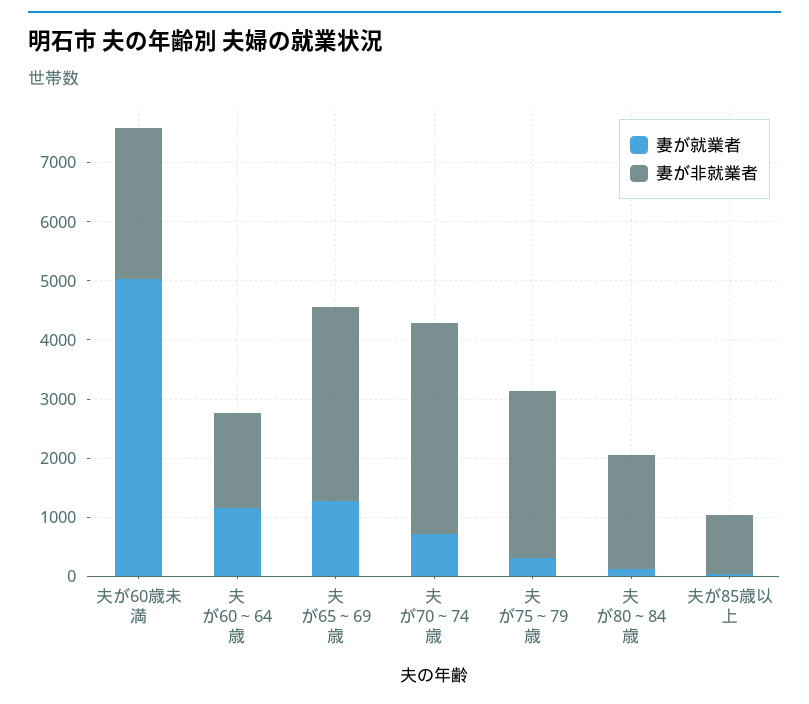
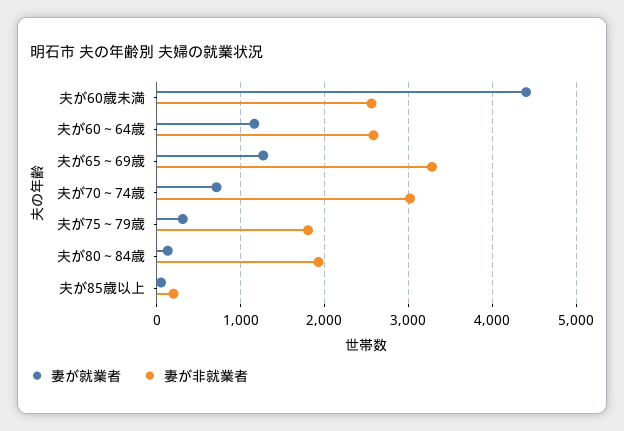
  {
    "妻が就業者": {
-     "夫が60歳未満": 5000,
+     "夫が60歳未満": 4400,
      "夫が60～64歳": 1200,
      "夫が65～69歳": 1300,
      "夫が70～74歳": 700,
      "夫が75～79歳": 300,
      "夫が80～84歳": 100,
      "夫が85歳以上": 100
    },
    "妻が非就業者": {
      "夫が60歳未満": 2600,
-     "夫が60～64歳": 1600,
+     "夫が60～64歳": 2600,
      "夫が65～69歳": 3300,
-     "夫が70～74歳": 3600,
+     "夫が70～74歳": 3000,
-     "夫が75～79歳": 2800,
+     "夫が75～79歳": 1800,
      "夫が80～84歳": 1900,
-     "夫が85歳以上": 1000
+     "夫が85歳以上": 200
    }
  }

